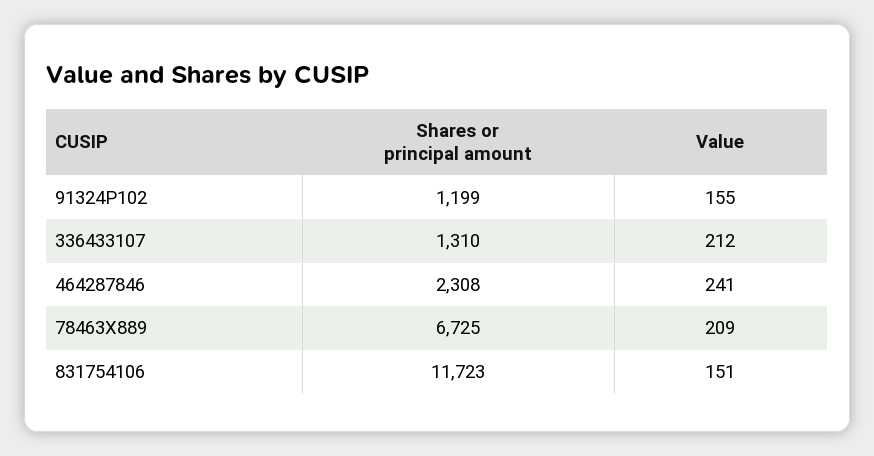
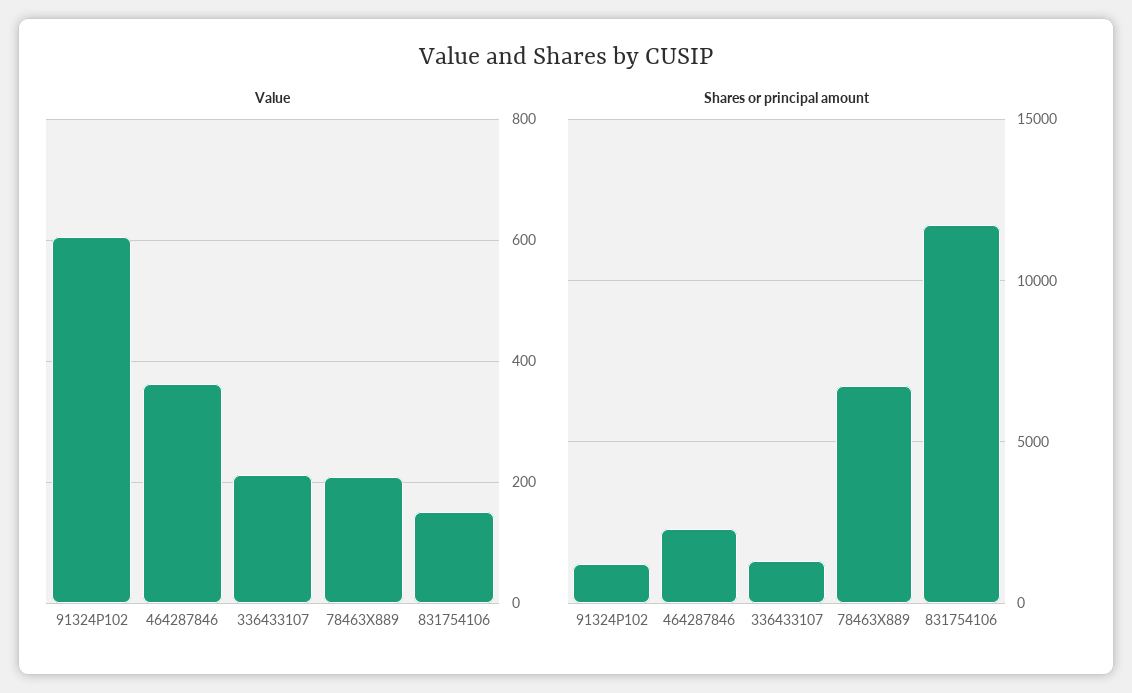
  {
    "Shares or principal amount": {
      "91324P102": 1199,
      "336433107": 1310,
      "464287846": 2308,
      "78463X889": 6725,
      "831754106": 11723
    },
    "Value": {
-     "91324P102": 155,
+     "91324P102": 600,
      "336433107": 212,
-     "464287846": 241,
+     "464287846": 360,
      "78463X889": 209,
      "831754106": 151
    }
  }

